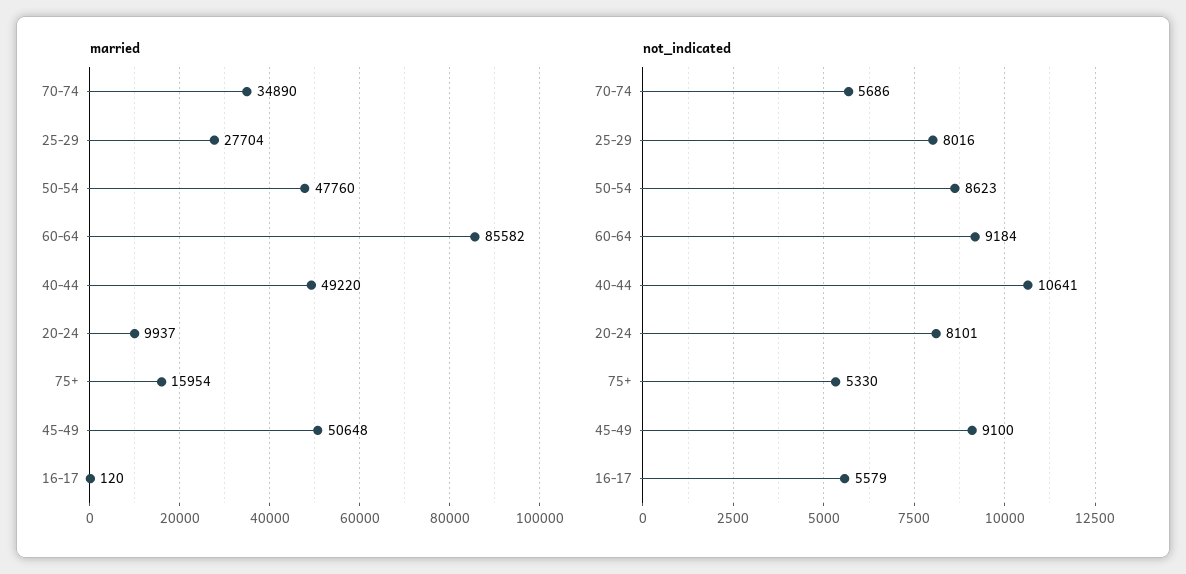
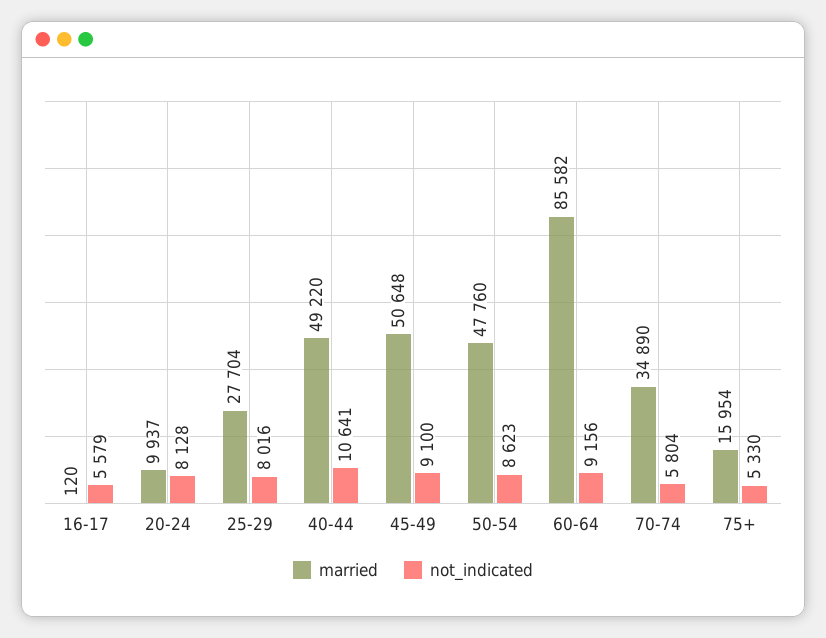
  {
    "married": {
      "70-74": 34890,
      "25-29": 27704,
      "50-54": 47760,
      "60-64": 85582,
      "40-44": 49220,
      "20-24": 9937,
      "75+": 15954,
      "45-49": 50648,
      "16-17": 120
    },
    "not_indicated": {
-     "70-74": 5686,
+     "70-74": 5804,
      "25-29": 8016,
      "50-54": 8623,
-     "60-64": 9184,
+     "60-64": 9156,
      "40-44": 10641,
-     "20-24": 8101,
+     "20-24": 8128,
      "75+": 5330,
      "45-49": 9100,
      "16-17": 5579
    }
  }

